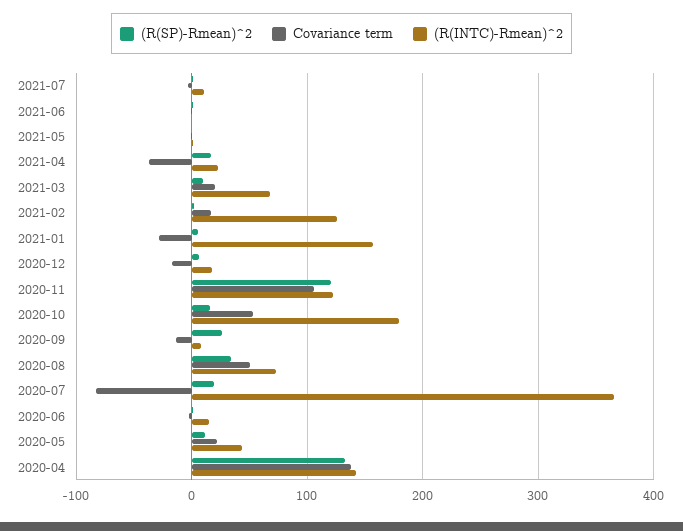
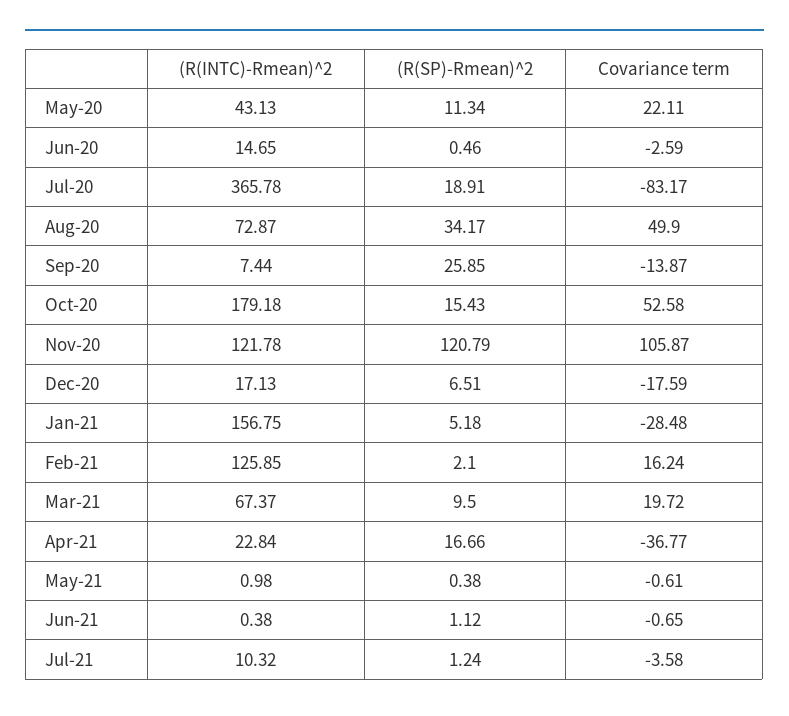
  {
    "(R(SP)-Rmean)^2": {
      "2021-07": 1.24,
      "2021-06": 1.12,
      "2021-05": 0.38,
      "2021-04": 16.66,
      "2021-03": 9.5,
      "2021-02": 2.1,
      "2021-01": 5.18,
      "2020-12": 6.51,
      "2020-11": 120.79,
      "2020-10": 15.43,
      "2020-09": 25.85,
      "2020-08": 34.17,
      "2020-07": 18.91,
      "2020-06": 0.46,
-     "2020-05": 11.34,
+     "2020-05": 11.34
-     "2020-04": 130
    },
    "Covariance term": {
      "2021-07": -3.58,
      "2021-06": -0.65,
      "2021-05": -0.61,
      "2021-04": -36.77,
      "2021-03": 19.72,
      "2021-02": 16.24,
      "2021-01": -28.48,
      "2020-12": -17.59,
      "2020-11": 105.87,
      "2020-10": 52.58,
      "2020-09": -13.87,
      "2020-08": 49.9,
      "2020-07": -83.17,
      "2020-06": -2.59,
-     "2020-05": 22.11,
+     "2020-05": 22.11
-     "2020-04": 140
    },
    "(R(INTC)-Rmean)^2": {
      "2021-07": 10.32,
      "2021-06": 0.38,
      "2021-05": 0.98,
      "2021-04": 22.84,
      "2021-03": 67.37,
      "2021-02": 125.85,
      "2021-01": 156.75,
      "2020-12": 17.13,
      "2020-11": 121.78,
      "2020-10": 179.18,
      "2020-09": 7.44,
      "2020-08": 72.87,
      "2020-07": 365.78,
      "2020-06": 14.65,
-     "2020-05": 43.13,
+     "2020-05": 43.13
-     "2020-04": 140
    }
  }

